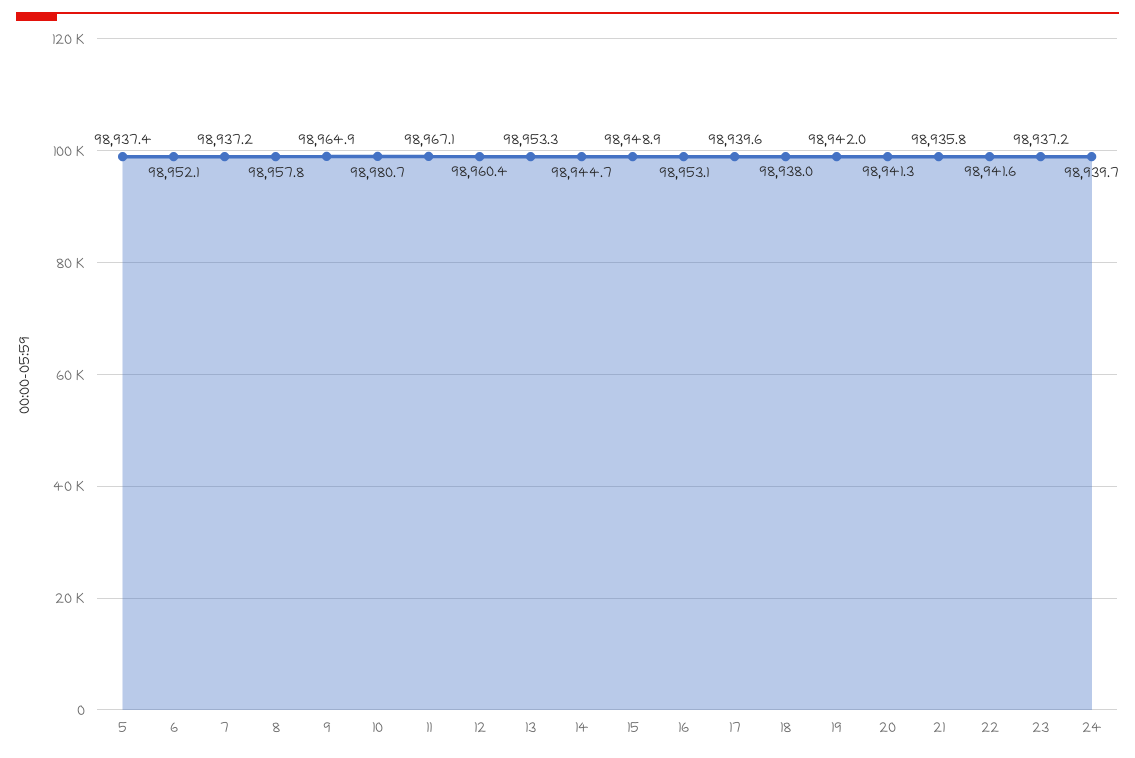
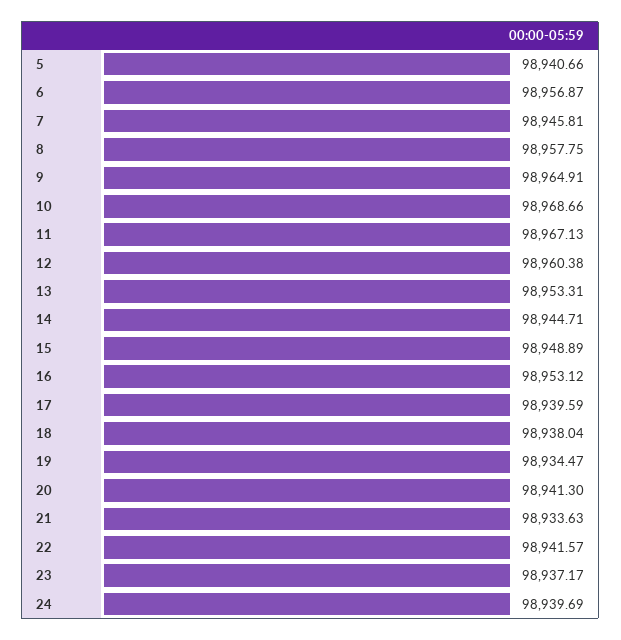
  {
-   "5": 98937.4,
+   "5": 98940.66,
-   "6": 98952.1,
+   "6": 98956.87,
-   "7": 98937.2,
+   "7": 98945.81,
    "8": 98957.75,
    "9": 98964.91,
-   "10": 98980.7,
+   "10": 98968.66,
    "11": 98967.13,
    "12": 98960.38,
    "13": 98953.31,
    "14": 98944.71,
    "15": 98948.89,
    "16": 98953.12,
    "17": 98939.59,
    "18": 98938.04,
-   "19": 98942,
+   "19": 98934.47,
    "20": 98941.3,
-   "21": 98935.8,
+   "21": 98933.63,
    "22": 98941.57,
    "23": 98937.17,
    "24": 98939.69
  }

